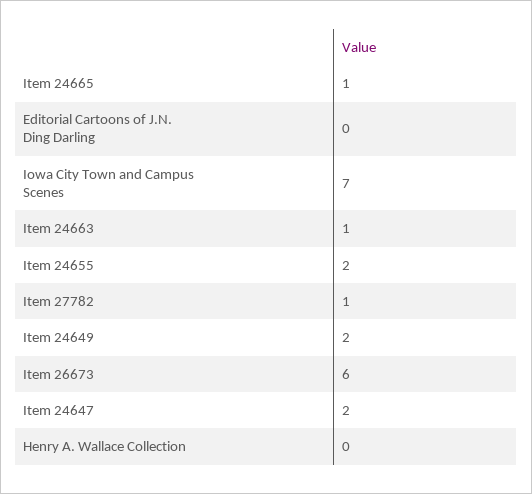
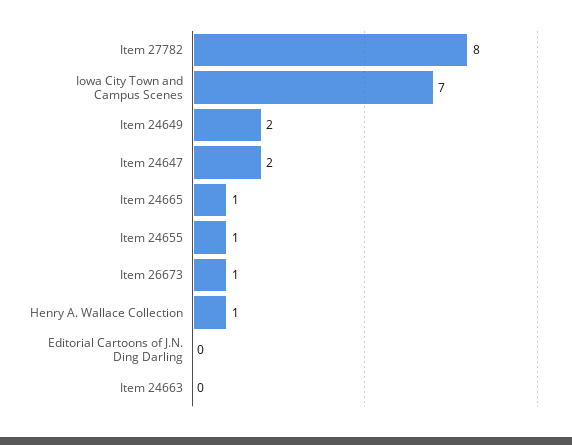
  {
    "Item 24665": 1,
    "Editorial Cartoons of J.N. Ding Darling": 0,
    "Iowa City Town and Campus Scenes": 7,
-   "Item 24663": 1,
+   "Item 24663": 0,
-   "Item 24655": 2,
+   "Item 24655": 1,
-   "Item 27782": 1,
+   "Item 27782": 8,
    "Item 24649": 2,
-   "Item 26673": 6,
+   "Item 26673": 1,
    "Item 24647": 2,
-   "Henry A. Wallace Collection": 0
+   "Henry A. Wallace Collection": 1
  }

